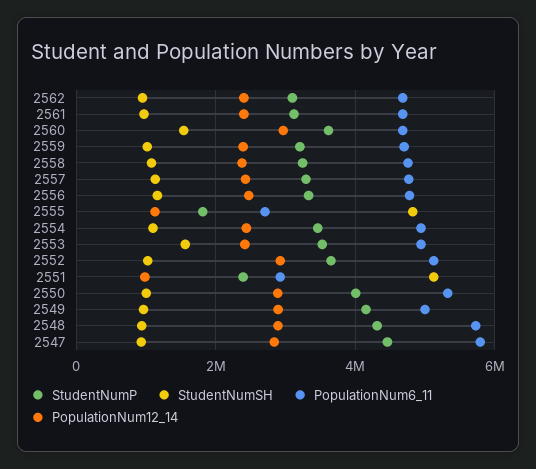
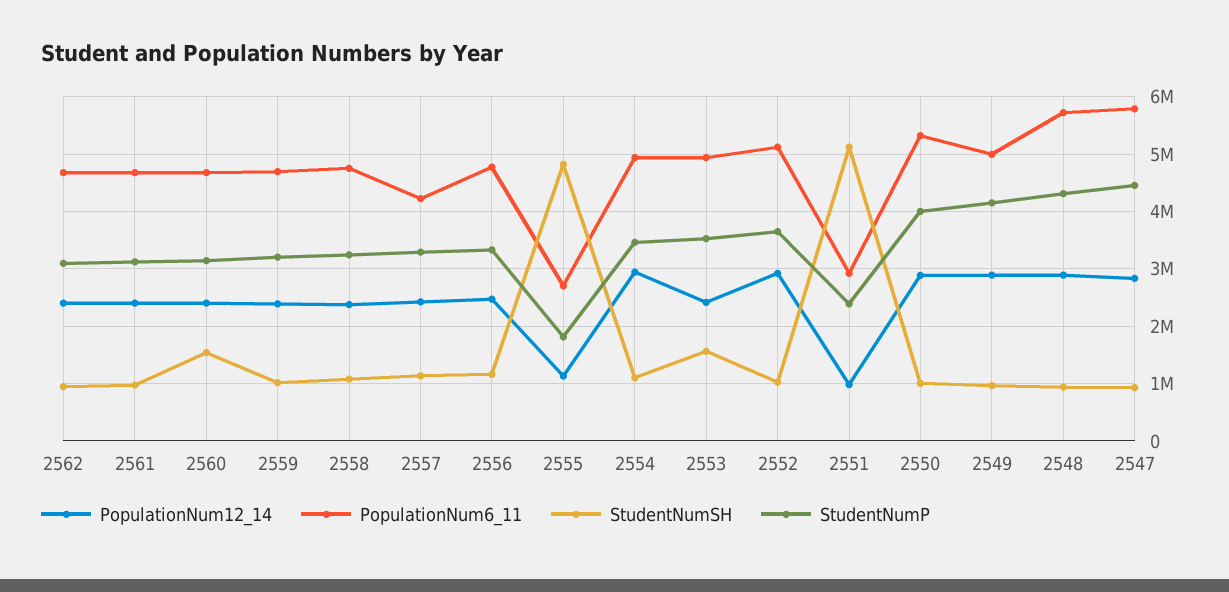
  {
    "StudentNumP": {
      "2562": 3000000,
      "2561": 3200000,
-     "2560": 3600000,
+     "2560": 3200000,
      "2559": 3200000,
      "2558": 3200000,
      "2557": 3200000,
      "2556": 3400000,
      "2555": 1800000,
      "2554": 3400000,
      "2553": 3600000,
      "2552": 3600000,
      "2551": 2400000,
      "2550": 4000000,
      "2549": 4200000,
      "2548": 4400000,
      "2547": 4400000
    },
    "StudentNumSH": {
      "2562": 1000000,
      "2561": 1000000,
      "2560": 1600000,
      "2559": 1000000,
      "2558": 1000000,
      "2557": 1200000,
      "2556": 1200000,
      "2555": 4800000,
      "2554": 1000000,
      "2553": 1600000,
      "2552": 1000000,
      "2551": 5200000,
      "2550": 1000000,
      "2549": 1000000,
      "2548": 1000000,
      "2547": 1000000
    },
    "PopulationNum6_11": {
      "2562": 4600000,
      "2561": 4600000,
      "2560": 4600000,
      "2559": 4600000,
      "2558": 4800000,
-     "2557": 4800000,
+     "2557": 4200000,
      "2556": 4800000,
      "2555": 2800000,
      "2554": 5000000,
      "2553": 5000000,
      "2552": 5200000,
      "2551": 3000000,
      "2550": 5400000,
      "2549": 5000000,
      "2548": 5800000,
      "2547": 5800000
    },
    "PopulationNum12_14": {
      "2562": 2400000,
      "2561": 2400000,
-     "2560": 3000000,
+     "2560": 2400000,
      "2559": 2400000,
      "2558": 2400000,
      "2557": 2400000,
      "2556": 2400000,
      "2555": 1200000,
-     "2554": 2400000,
+     "2554": 3000000,
      "2553": 2400000,
      "2552": 3000000,
      "2551": 1000000,
      "2550": 2800000,
      "2549": 2800000,
      "2548": 2800000,
      "2547": 2800000
    }
  }

